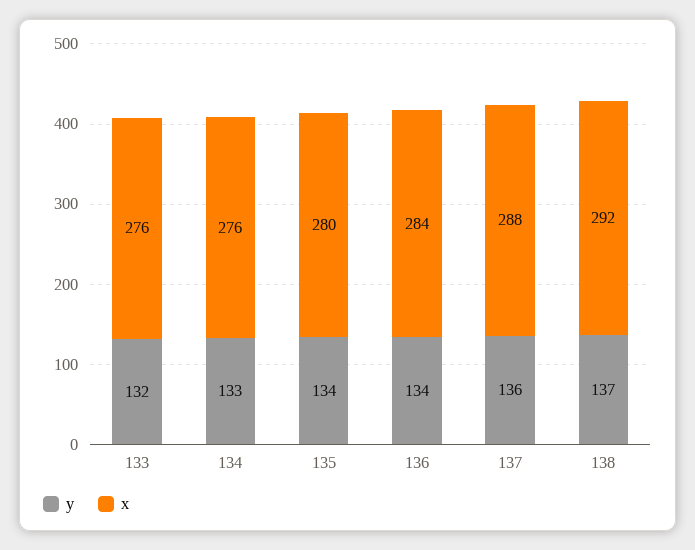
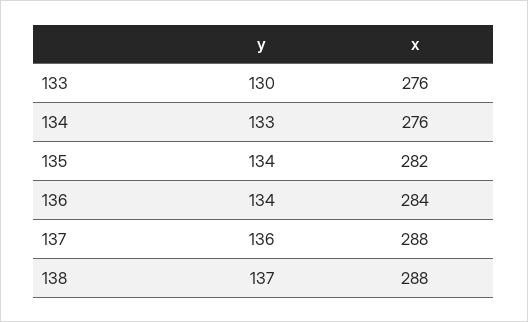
  {
    "y": {
-     "133": 132,
+     "133": 130,
      "134": 133,
      "135": 134,
      "136": 134,
      "137": 136,
      "138": 137
    },
    "x": {
      "133": 276,
      "134": 276,
-     "135": 280,
+     "135": 282,
      "136": 284,
      "137": 288,
-     "138": 292
+     "138": 288
    }
  }

